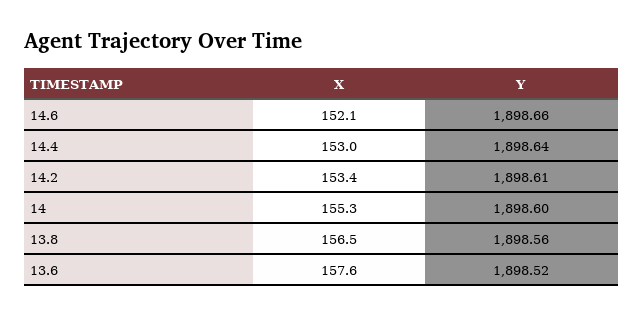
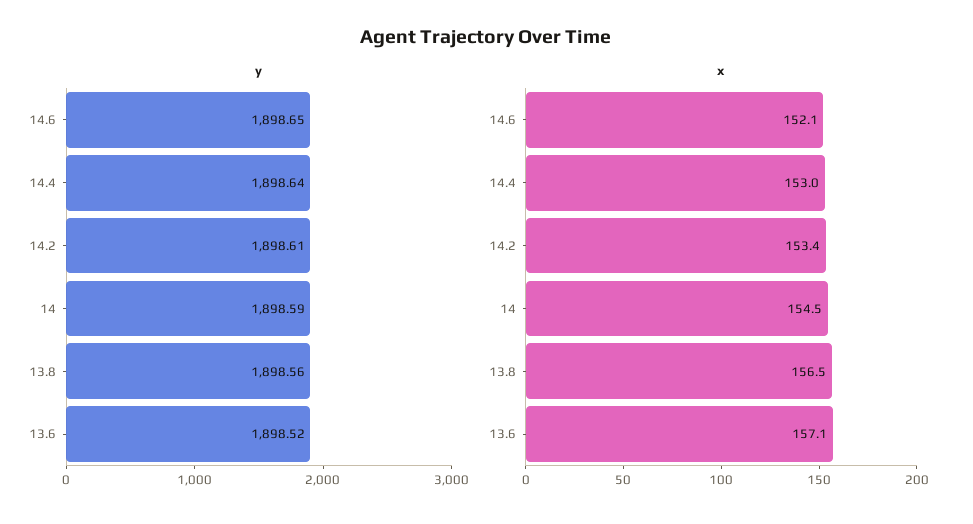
  {
    "X": {
      "14.6": 152.1,
      "14.4": 153,
      "14.2": 153.4,
-     "14": 155.3,
+     "14": 154.5,
      "13.8": 156.5,
-     "13.6": 157.6
+     "13.6": 157.1
    },
    "Y": {
-     "14.6": 1898.66,
+     "14.6": 1898.65,
      "14.4": 1898.64,
      "14.2": 1898.61,
-     "14": 1898.6,
+     "14": 1898.59,
      "13.8": 1898.56,
      "13.6": 1898.52
    }
  }

